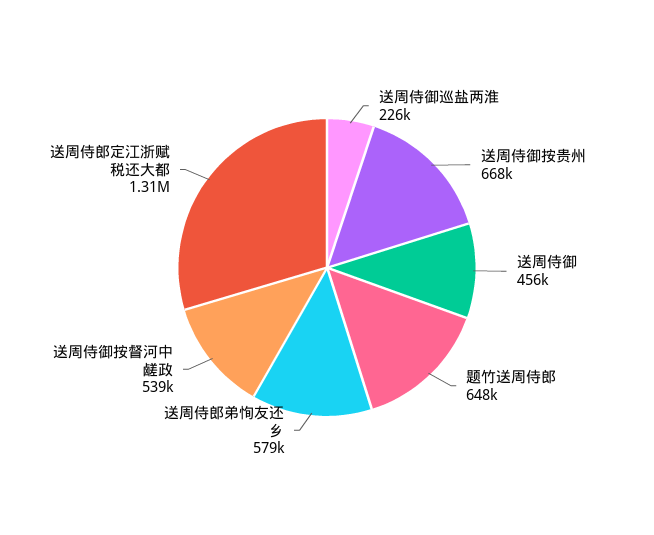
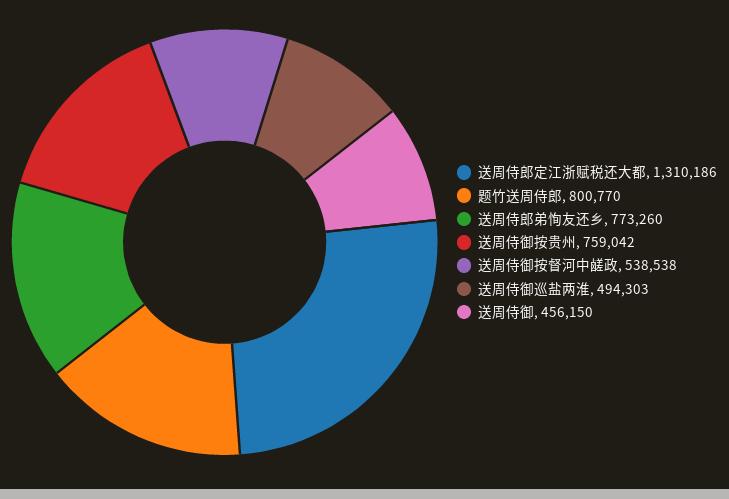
  {
-   "送周侍御巡盐两淮": 226000,
+   "送周侍御巡盐两淮": 494303,
-   "送周侍御按贵州": 668000,
+   "送周侍御按贵州": 759042,
    "送周侍御": 456150,
-   "题竹送周侍郎": 648000,
+   "题竹送周侍郎": 800770,
-   "送周侍郎弟恂友还乡": 579000,
+   "送周侍郎弟恂友还乡": 773260,
    "送周侍御按督河中鹾政": 538538,
    "送周侍郎定江浙赋税还大都": 1310186
  }

